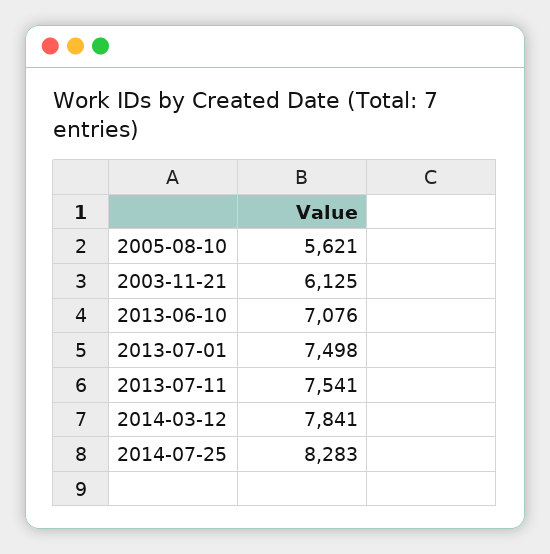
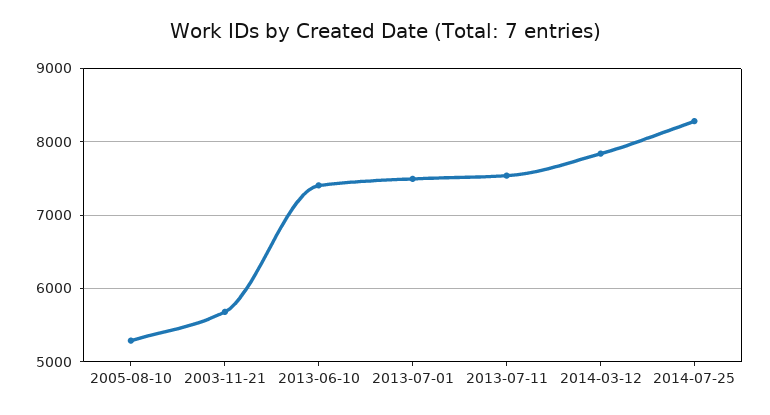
  {
-   "2005-08-10": 5621,
+   "2005-08-10": 5300,
-   "2003-11-21": 6125,
+   "2003-11-21": 5700,
-   "2013-06-10": 7076,
+   "2013-06-10": 7400,
    "2013-07-01": 7498,
    "2013-07-11": 7541,
    "2014-03-12": 7841,
    "2014-07-25": 8283
  }

